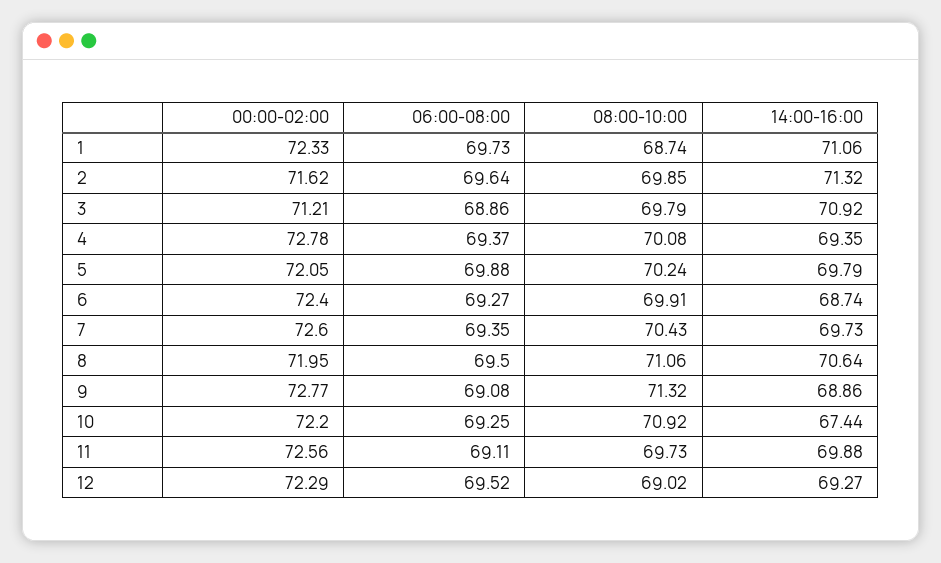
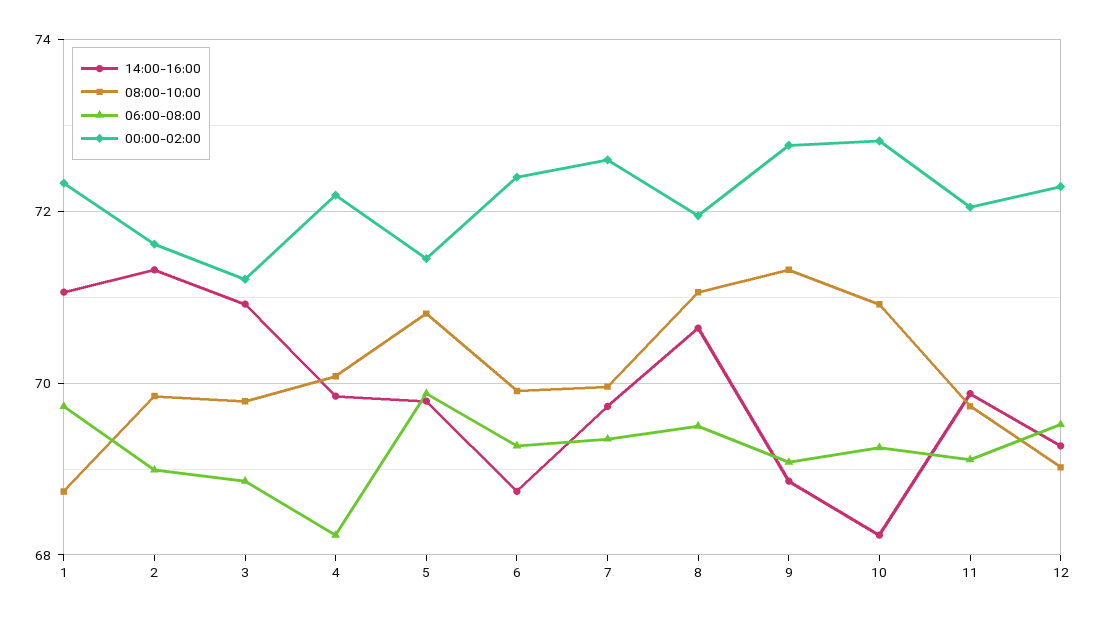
  {
    "00:00-02:00": {
      "1": 72.33,
      "2": 71.62,
      "3": 71.21,
-     "4": 72.78,
+     "4": 72.2,
-     "5": 72.05,
+     "5": 71.4,
      "6": 72.4,
      "7": 72.6,
      "8": 71.95,
      "9": 72.77,
-     "10": 72.2,
+     "10": 72.8,
-     "11": 72.56,
+     "11": 72,
      "12": 72.29
    },
    "06:00-08:00": {
      "1": 69.73,
-     "2": 69.64,
+     "2": 69,
      "3": 68.86,
-     "4": 69.37,
+     "4": 68.2,
      "5": 69.88,
      "6": 69.27,
      "7": 69.35,
      "8": 69.5,
      "9": 69.08,
      "10": 69.25,
      "11": 69.11,
      "12": 69.52
    },
    "08:00-10:00": {
      "1": 68.74,
      "2": 69.85,
      "3": 69.79,
      "4": 70.08,
-     "5": 70.24,
+     "5": 70.8,
      "6": 69.91,
-     "7": 70.43,
+     "7": 70,
      "8": 71.06,
      "9": 71.32,
      "10": 70.92,
      "11": 69.73,
      "12": 69.02
    },
    "14:00-16:00": {
      "1": 71.06,
      "2": 71.32,
      "3": 70.92,
-     "4": 69.35,
+     "4": 69.8,
      "5": 69.79,
      "6": 68.74,
      "7": 69.73,
      "8": 70.64,
      "9": 68.86,
-     "10": 67.44,
+     "10": 68.2,
      "11": 69.88,
      "12": 69.27
    }
  }

